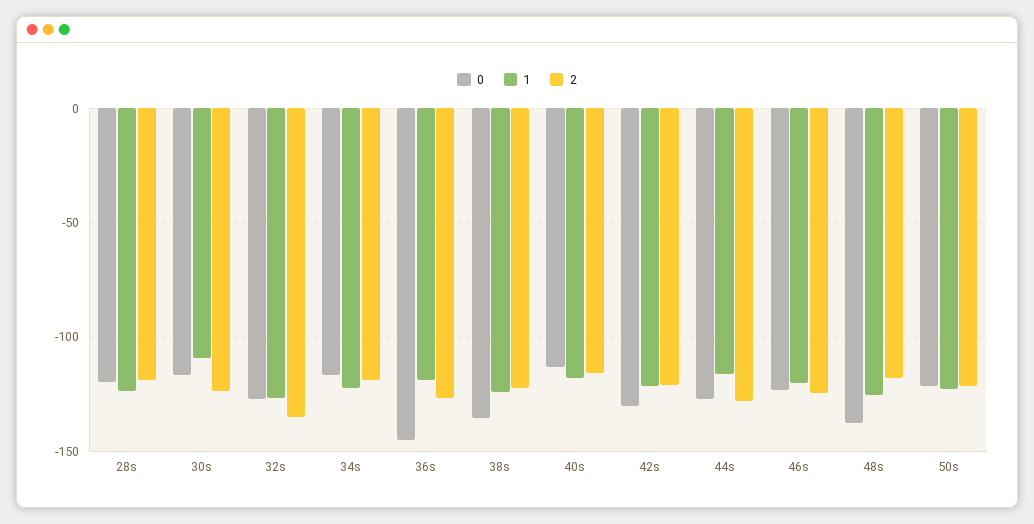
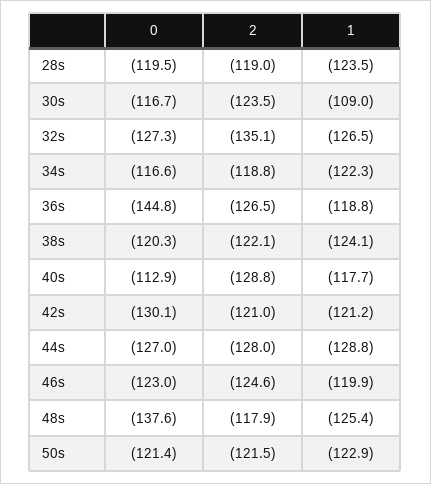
  {
    "0": {
      "28s": -119.5,
      "30s": -116.7,
      "32s": -127.3,
      "34s": -116.6,
      "36s": -144.8,
-     "38s": -135,
+     "38s": -120.3,
      "40s": -112.9,
      "42s": -130.1,
      "44s": -127,
      "46s": -123,
      "48s": -137.6,
      "50s": -121.4
    },
    "1": {
      "28s": -123.5,
      "30s": -109,
      "32s": -126.5,
      "34s": -122.3,
      "36s": -118.8,
      "38s": -124.1,
      "40s": -117.7,
      "42s": -121.2,
-     "44s": -115,
+     "44s": -128.8,
      "46s": -119.9,
      "48s": -125.4,
      "50s": -122.9
    },
    "2": {
      "28s": -119,
      "30s": -123.5,
      "32s": -135.1,
      "34s": -118.8,
      "36s": -126.5,
      "38s": -122.1,
-     "40s": -115,
+     "40s": -128.8,
      "42s": -121,
      "44s": -128,
      "46s": -124.6,
      "48s": -117.9,
      "50s": -121.5
    }
  }

